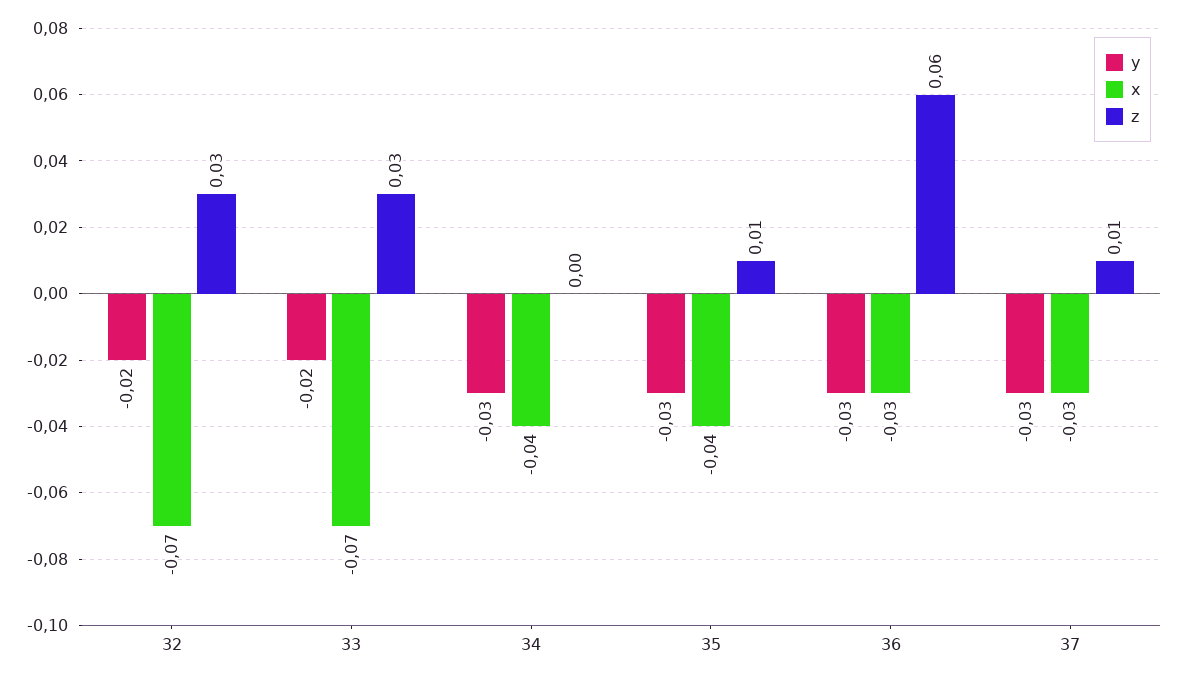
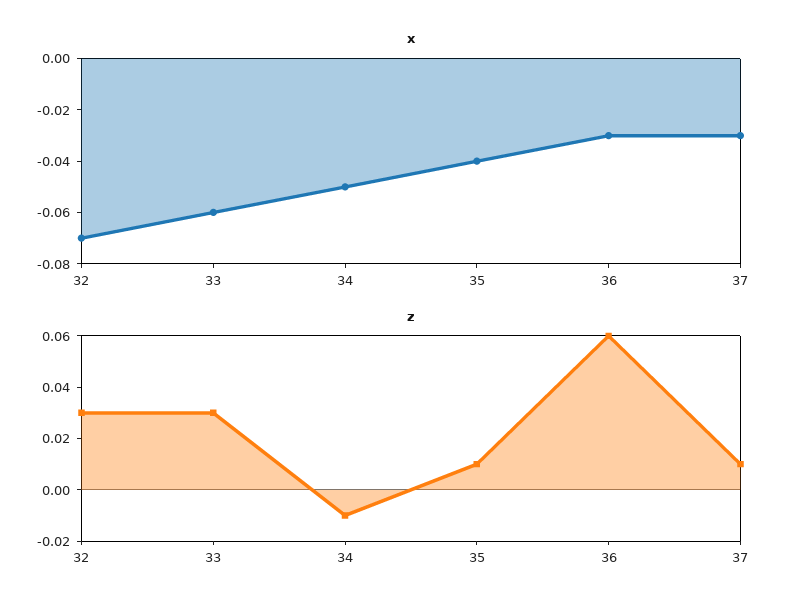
  {
-   "y": {
-     "32": -0.02,
-     "33": -0.02,
-     "34": -0.03,
-     "35": -0.03,
-     "36": -0.03,
-     "37": -0.03
-   },
    "x": {
      "32": -0.07,
-     "33": -0.07,
+     "33": -0.06,
-     "34": -0.04,
+     "34": -0.05,
      "35": -0.04,
      "36": -0.03,
      "37": -0.03
    },
    "z": {
      "32": 0.03,
      "33": 0.03,
-     "34": 0,
+     "34": -0.01,
      "35": 0.01,
      "36": 0.06,
      "37": 0.01
    }
  }

